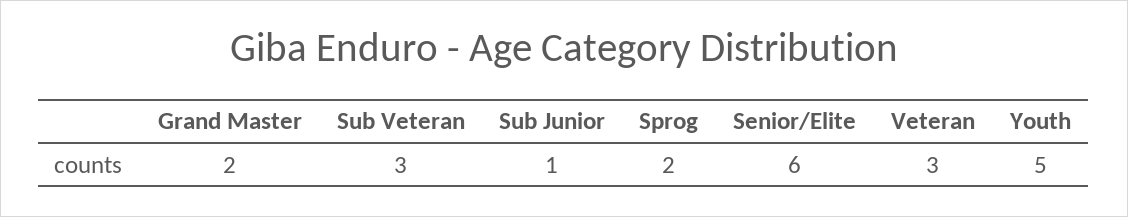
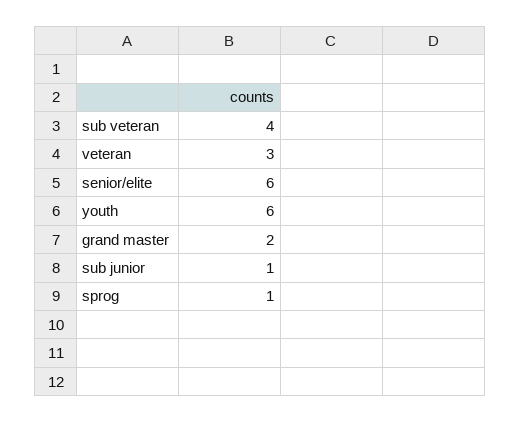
  {
    "Grand Master": 2,
-   "Sub Veteran": 3,
+   "Sub Veteran": 4,
    "Sub Junior": 1,
-   "Sprog": 2,
+   "Sprog": 1,
    "Senior/Elite": 6,
    "Veteran": 3,
-   "Youth": 5
+   "Youth": 6
  }

